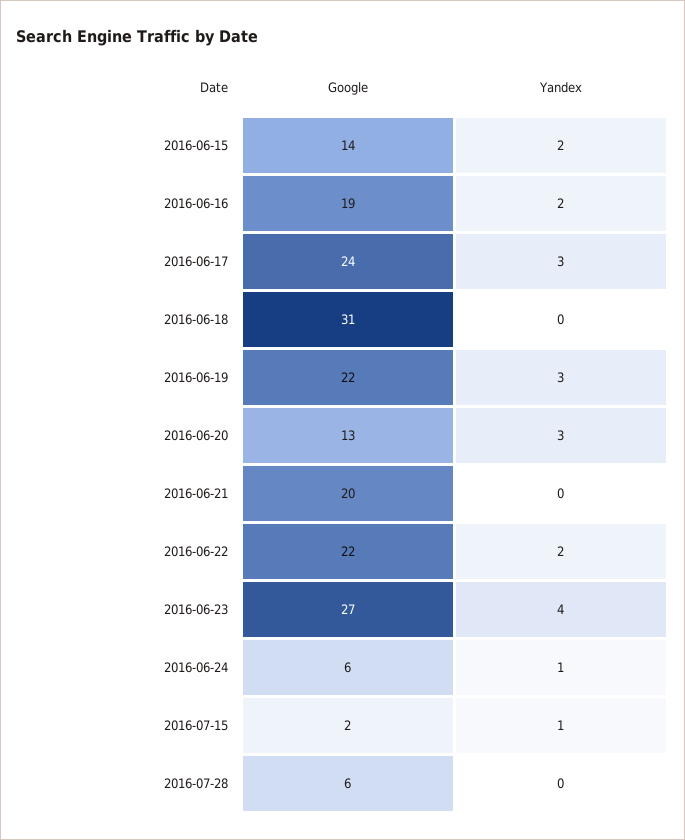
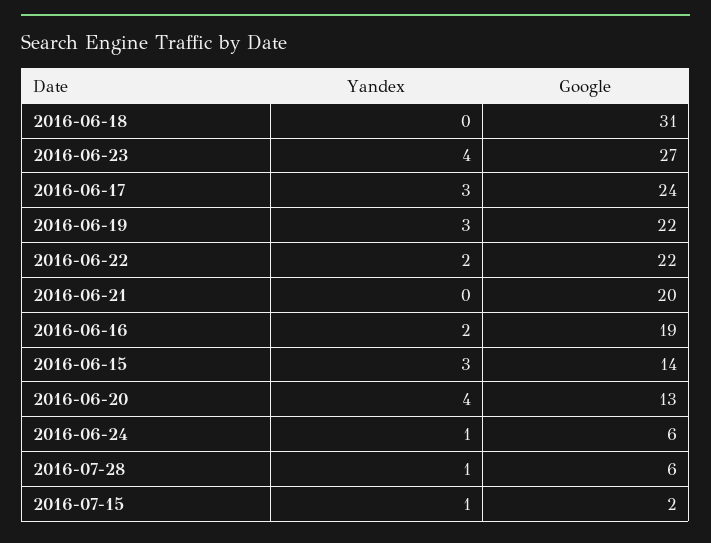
  {
    "Google": {
      "2016-06-15": 14,
      "2016-06-16": 19,
      "2016-06-17": 24,
      "2016-06-18": 31,
      "2016-06-19": 22,
      "2016-06-20": 13,
      "2016-06-21": 20,
      "2016-06-22": 22,
      "2016-06-23": 27,
      "2016-06-24": 6,
      "2016-07-15": 2,
      "2016-07-28": 6
    },
    "Yandex": {
-     "2016-06-15": 2,
+     "2016-06-15": 3,
      "2016-06-16": 2,
      "2016-06-17": 3,
      "2016-06-18": 0,
      "2016-06-19": 3,
-     "2016-06-20": 3,
+     "2016-06-20": 4,
      "2016-06-21": 0,
      "2016-06-22": 2,
      "2016-06-23": 4,
      "2016-06-24": 1,
      "2016-07-15": 1,
-     "2016-07-28": 0
+     "2016-07-28": 1
    }
  }

